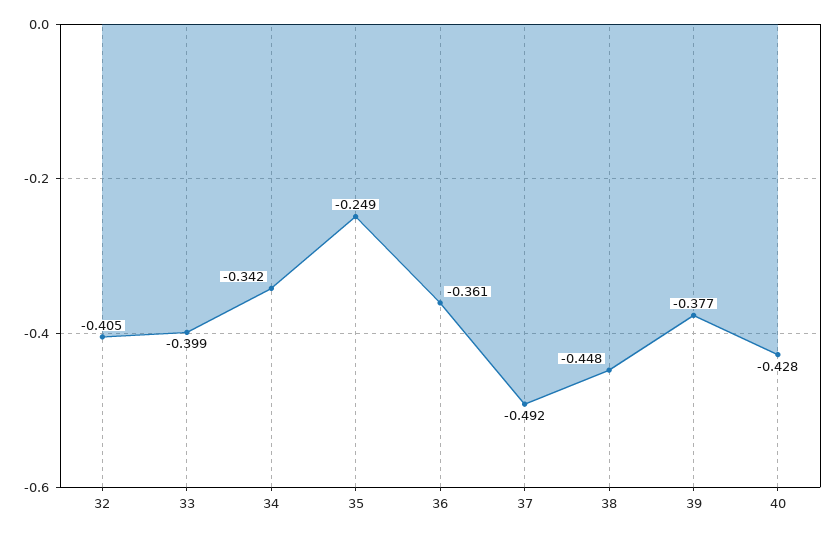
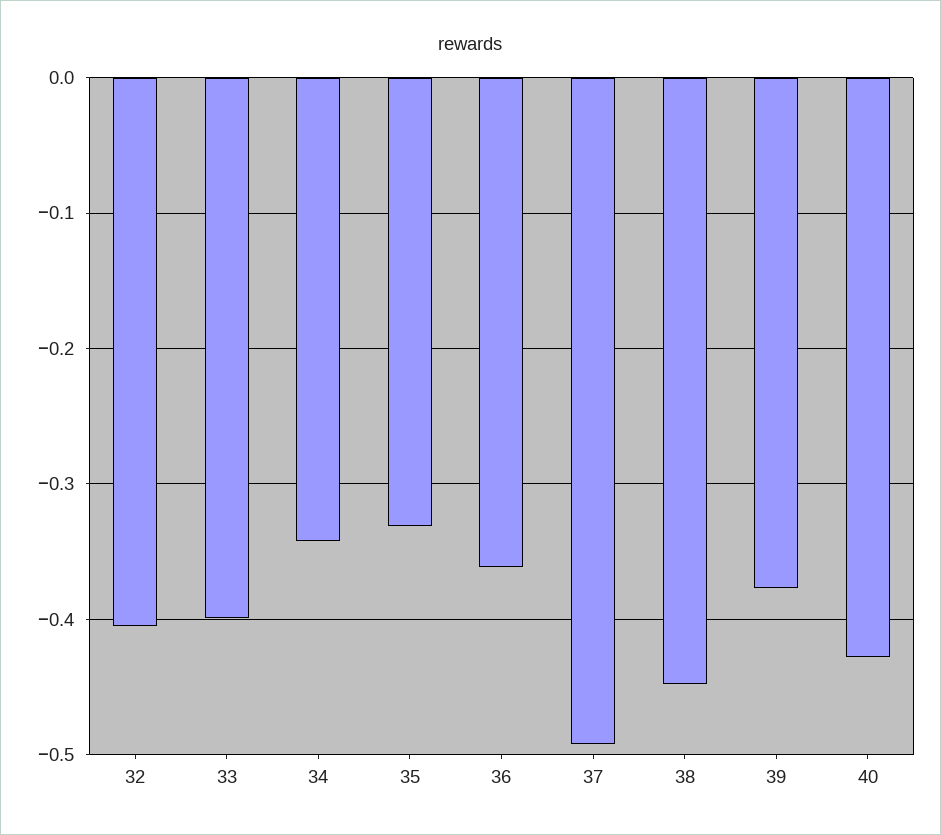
  {
    "32": -0.405,
    "33": -0.399,
    "34": -0.342,
-   "35": -0.249,
+   "35": -0.33,
    "36": -0.361,
    "37": -0.492,
    "38": -0.448,
    "39": -0.377,
    "40": -0.428
  }

